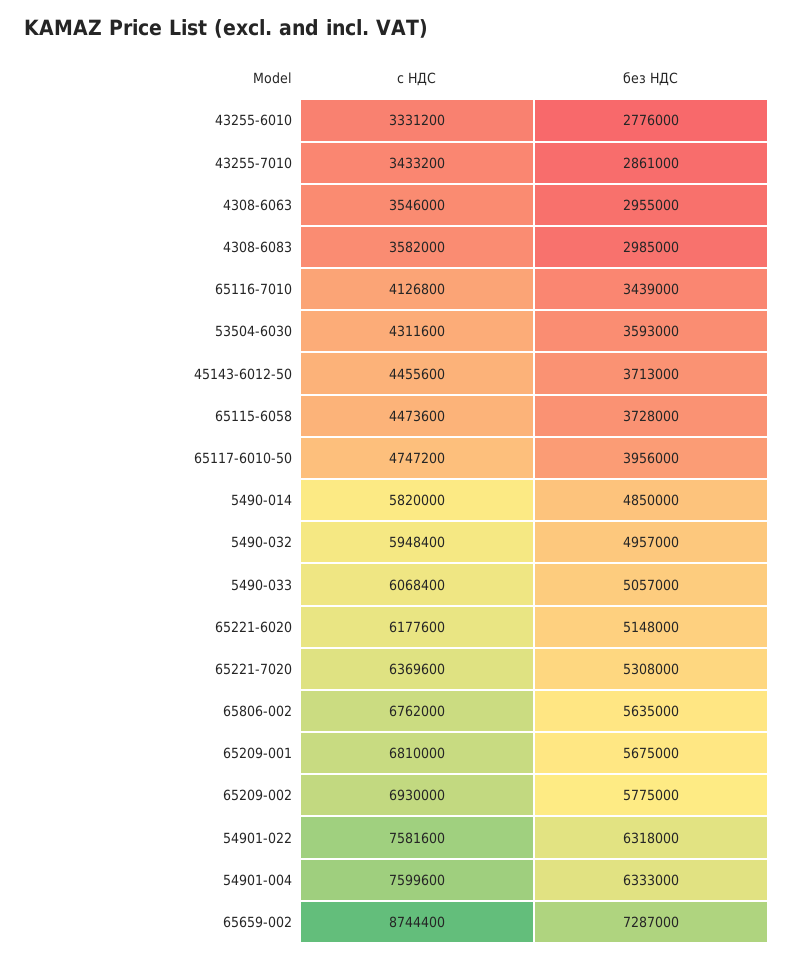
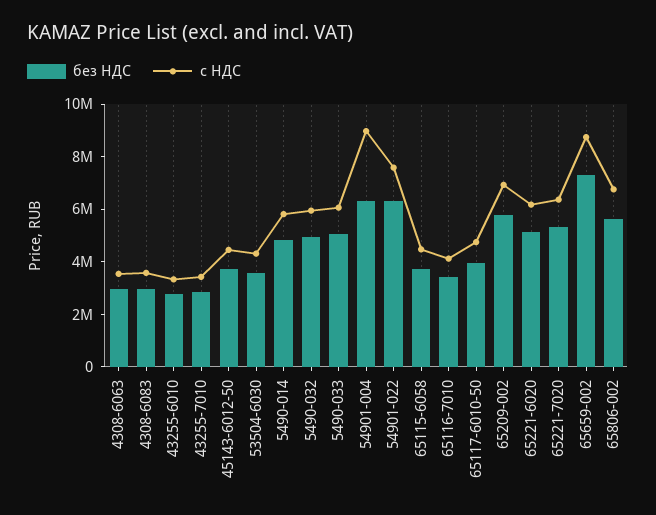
  {
    "с НДС": {
      "43255-6010": 3331200,
      "43255-7010": 3433200,
      "4308-6063": 3546000,
      "4308-6083": 3582000,
      "65116-7010": 4126800,
      "53504-6030": 4311600,
      "45143-6012-50": 4455600,
      "65115-6058": 4473600,
      "65117-6010-50": 4747200,
      "5490-014": 5820000,
      "5490-032": 5948400,
      "5490-033": 6068400,
      "65221-6020": 6177600,
      "65221-7020": 6369600,
      "65806-002": 6762000,
-     "65209-001": 6810000,
      "65209-002": 6930000,
      "54901-022": 7581600,
-     "54901-004": 7599600,
+     "54901-004": 9000000,
      "65659-002": 8744400
    },
    "без НДС": {
      "43255-6010": 2776000,
      "43255-7010": 2861000,
      "4308-6063": 2955000,
      "4308-6083": 2985000,
      "65116-7010": 3439000,
      "53504-6030": 3593000,
      "45143-6012-50": 3713000,
      "65115-6058": 3728000,
      "65117-6010-50": 3956000,
      "5490-014": 4850000,
      "5490-032": 4957000,
      "5490-033": 5057000,
      "65221-6020": 5148000,
      "65221-7020": 5308000,
      "65806-002": 5635000,
-     "65209-001": 5675000,
      "65209-002": 5775000,
      "54901-022": 6318000,
      "54901-004": 6333000,
      "65659-002": 7287000
    }
  }

